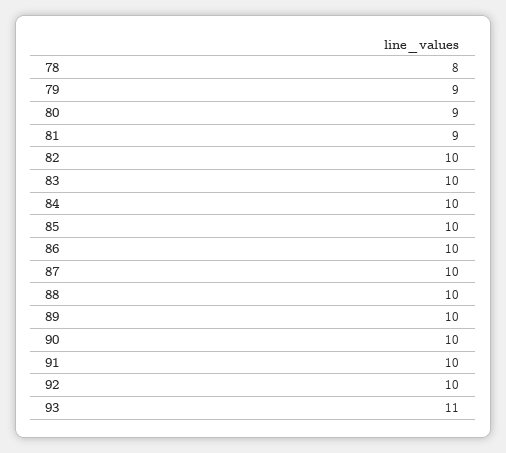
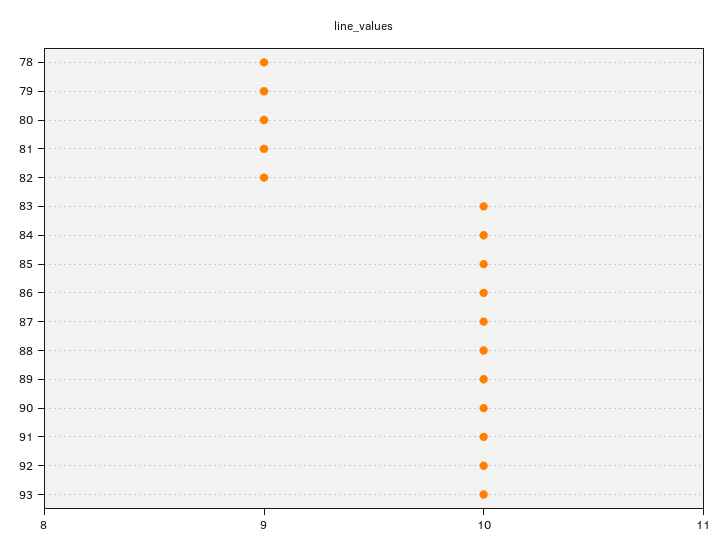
  {
-   "78": 8,
+   "78": 9,
    "79": 9,
    "80": 9,
    "81": 9,
-   "82": 10,
+   "82": 9,
    "83": 10,
    "84": 10,
    "85": 10,
    "86": 10,
    "87": 10,
    "88": 10,
    "89": 10,
    "90": 10,
    "91": 10,
    "92": 10,
-   "93": 11
+   "93": 10
  }

